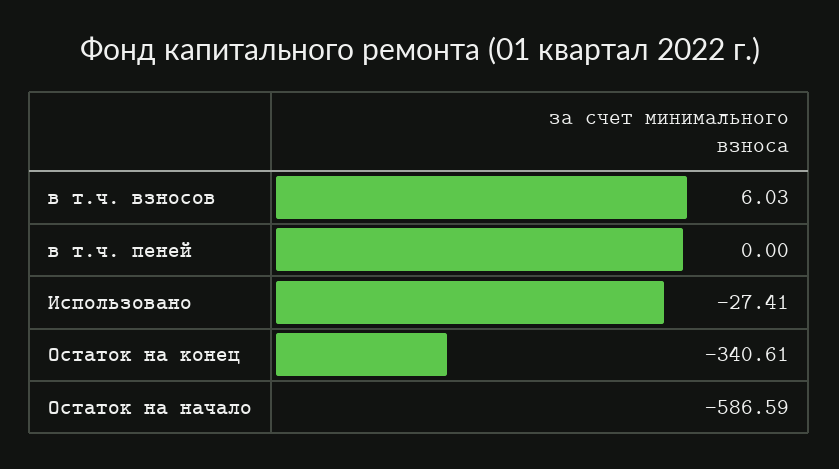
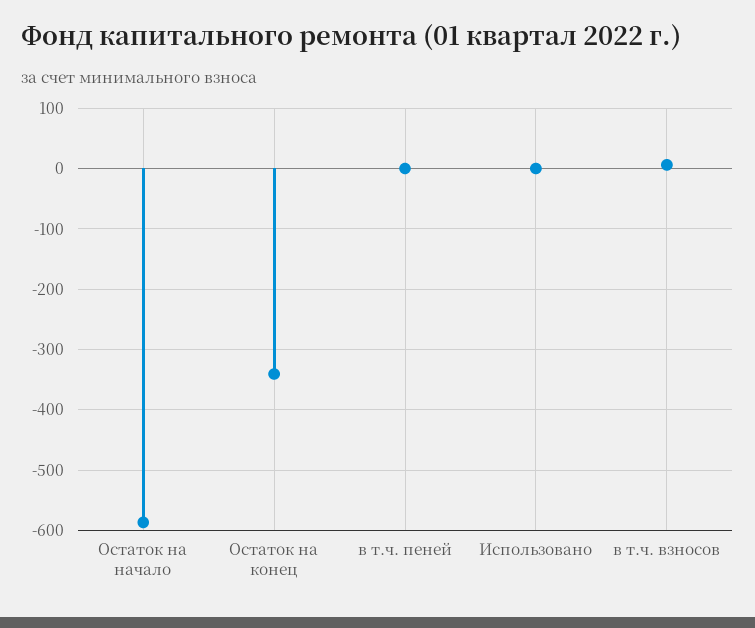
  {
    "в т.ч. взносов": 6.03,
    "в т.ч. пеней": 0,
-   "Использовано": -27.41,
+   "Использовано": 0,
    "Остаток на конец": -340.61,
    "Остаток на начало": -586.59
  }

